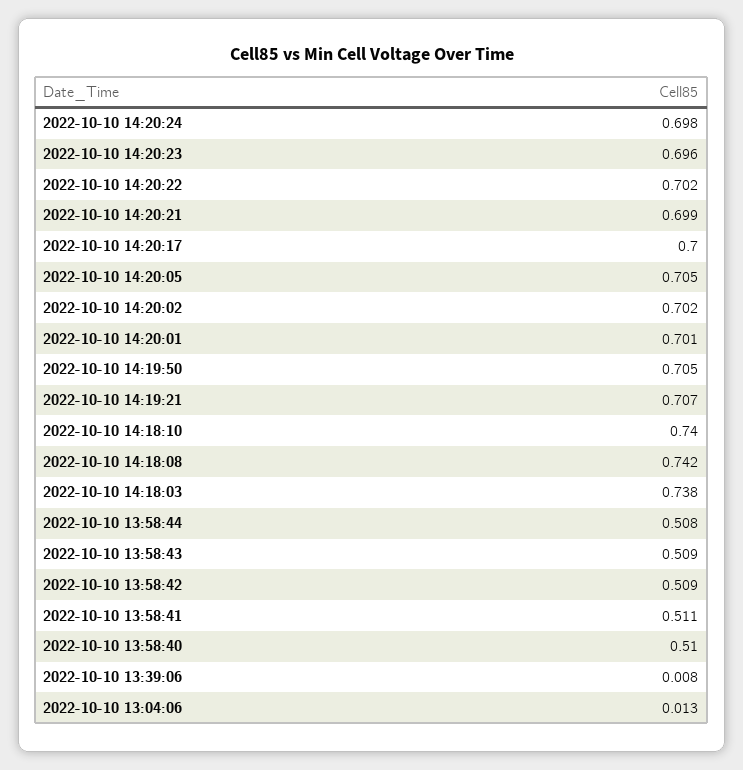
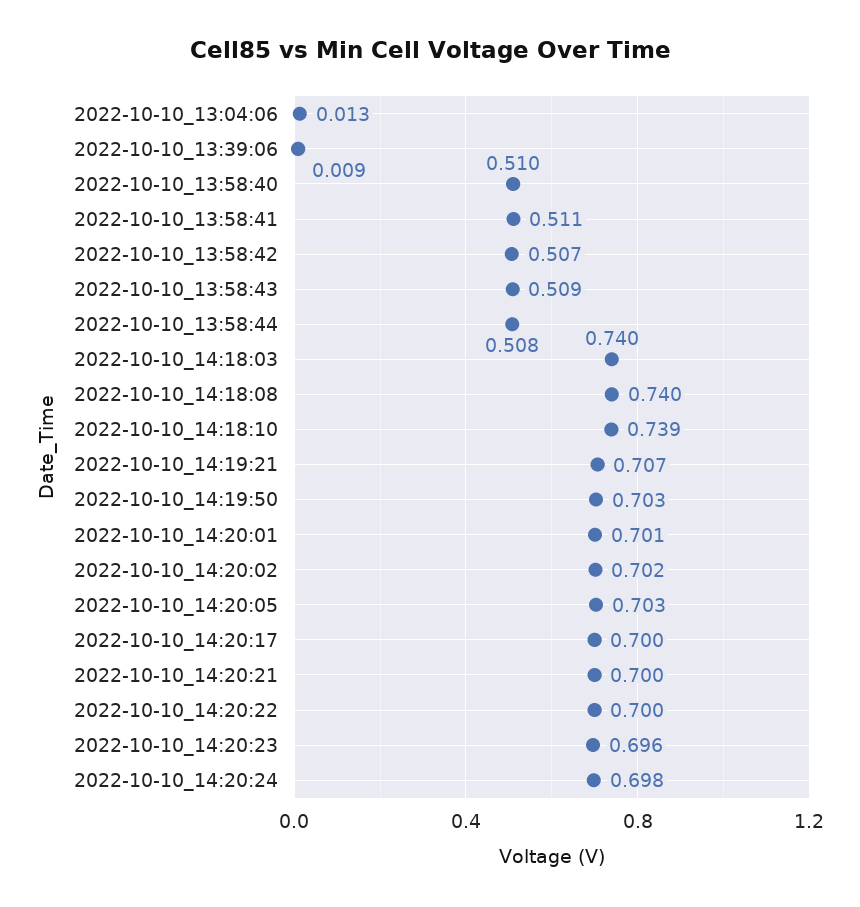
  {
    "2022-10-10 14:20:24": 0.698,
    "2022-10-10 14:20:23": 0.696,
-   "2022-10-10 14:20:22": 0.702,
+   "2022-10-10 14:20:22": 0.7,
-   "2022-10-10 14:20:21": 0.699,
+   "2022-10-10 14:20:21": 0.7,
    "2022-10-10 14:20:17": 0.7,
-   "2022-10-10 14:20:05": 0.705,
+   "2022-10-10 14:20:05": 0.703,
    "2022-10-10 14:20:02": 0.702,
    "2022-10-10 14:20:01": 0.701,
-   "2022-10-10 14:19:50": 0.705,
+   "2022-10-10 14:19:50": 0.703,
    "2022-10-10 14:19:21": 0.707,
-   "2022-10-10 14:18:10": 0.74,
+   "2022-10-10 14:18:10": 0.739,
-   "2022-10-10 14:18:08": 0.742,
+   "2022-10-10 14:18:08": 0.74,
-   "2022-10-10 14:18:03": 0.738,
+   "2022-10-10 14:18:03": 0.74,
    "2022-10-10 13:58:44": 0.508,
    "2022-10-10 13:58:43": 0.509,
-   "2022-10-10 13:58:42": 0.509,
+   "2022-10-10 13:58:42": 0.507,
    "2022-10-10 13:58:41": 0.511,
    "2022-10-10 13:58:40": 0.51,
-   "2022-10-10 13:39:06": 0.008,
+   "2022-10-10 13:39:06": 0.009,
    "2022-10-10 13:04:06": 0.013
  }

